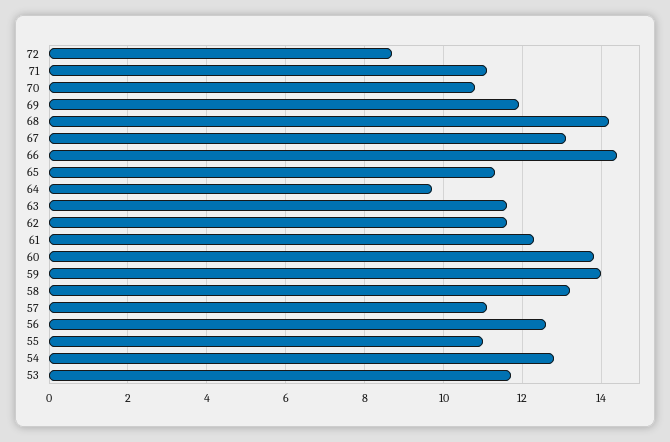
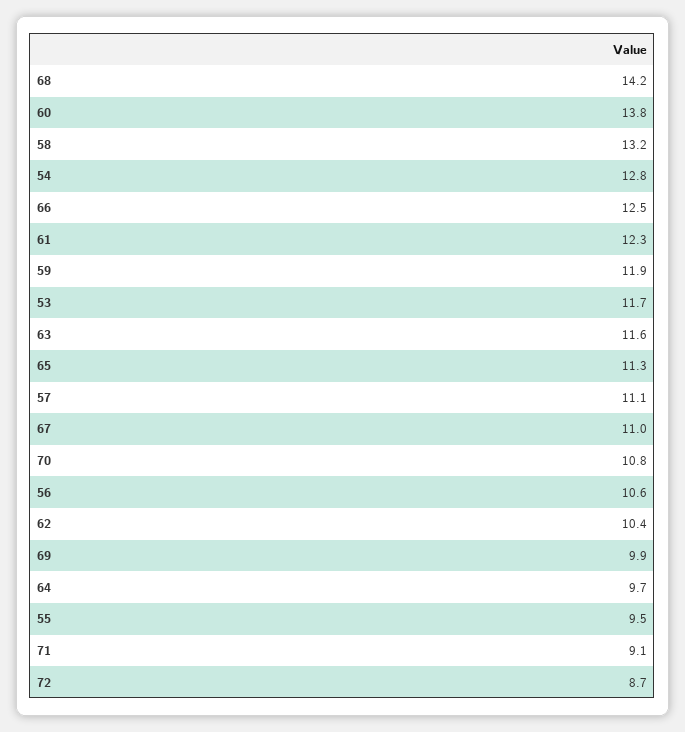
  {
    "72": 8.7,
-   "71": 11,
+   "71": 9.1,
    "70": 10.8,
-   "69": 12,
+   "69": 9.9,
    "68": 14.2,
-   "67": 13,
+   "67": 11,
-   "66": 14.5,
+   "66": 12.5,
    "65": 11.3,
    "64": 9.7,
    "63": 11.6,
-   "62": 11.5,
+   "62": 10.4,
    "61": 12.3,
    "60": 13.8,
-   "59": 14,
+   "59": 11.9,
    "58": 13.2,
    "57": 11.1,
-   "56": 12.5,
+   "56": 10.6,
-   "55": 11,
+   "55": 9.5,
    "54": 12.8,
    "53": 11.7
  }

